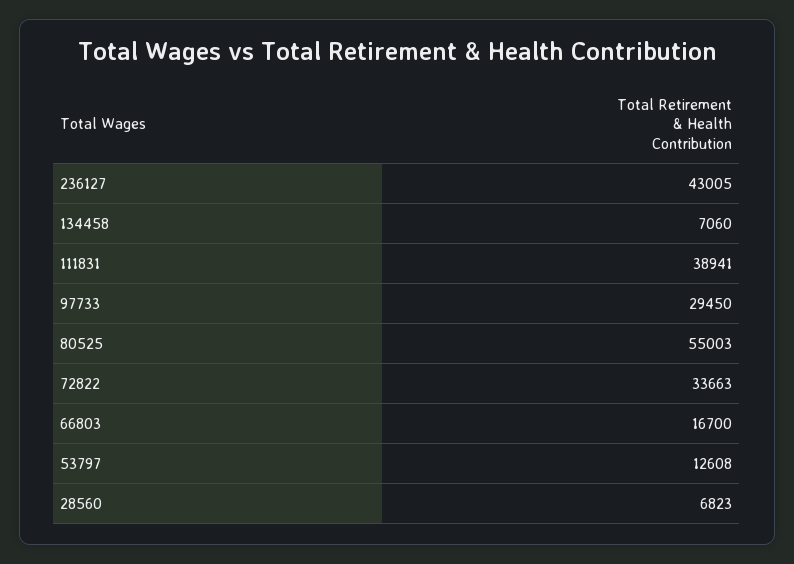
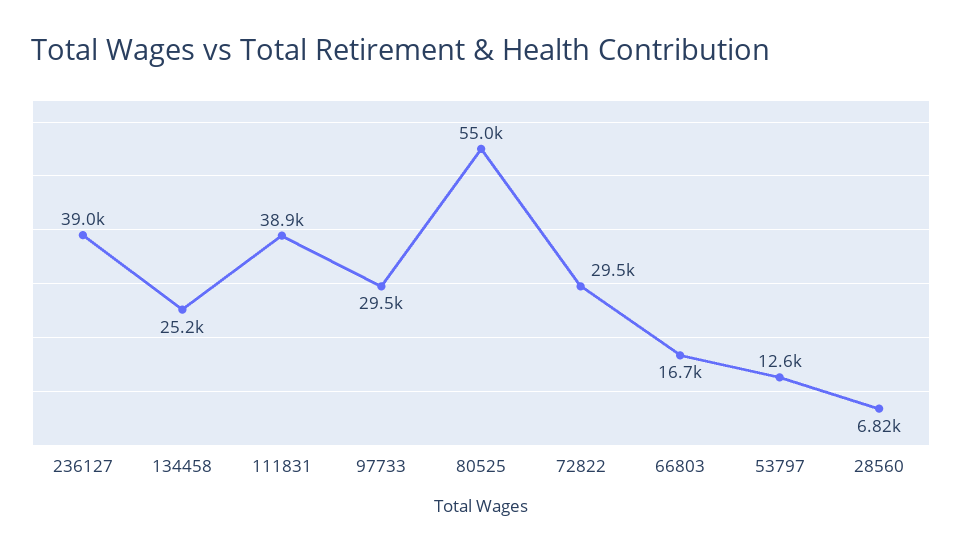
  {
-   "236127": 43005,
+   "236127": 39000,
-   "134458": 7060,
+   "134458": 25200,
    "111831": 38941,
    "97733": 29450,
    "80525": 55003,
-   "72822": 33663,
+   "72822": 29500,
    "66803": 16700,
    "53797": 12608,
    "28560": 6823
  }

